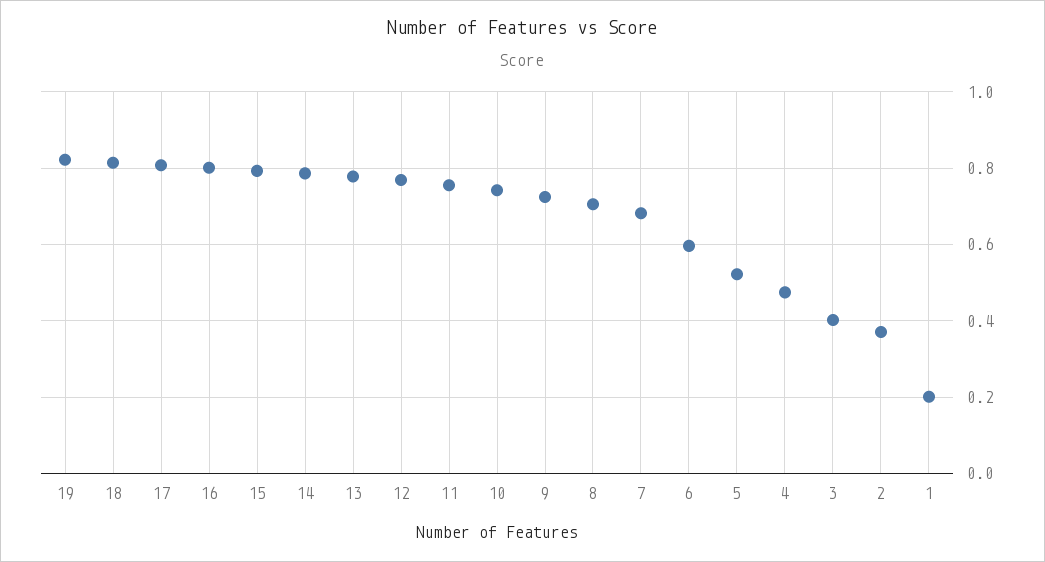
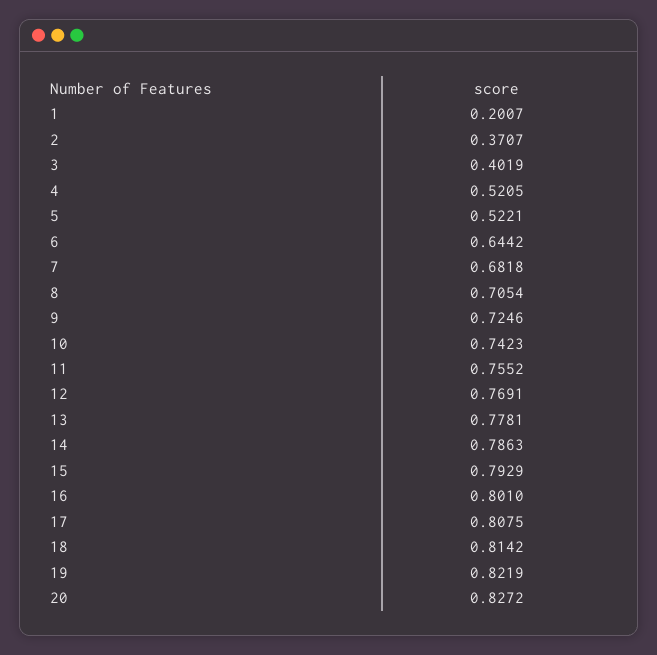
  {
    "19": 0.8219,
    "18": 0.8142,
    "17": 0.8075,
    "16": 0.801,
    "15": 0.7929,
    "14": 0.7863,
    "13": 0.7781,
    "12": 0.7691,
    "11": 0.7552,
    "10": 0.7423,
    "9": 0.7246,
    "8": 0.7054,
    "7": 0.6818,
-   "6": 0.6,
+   "6": 0.6442,
    "5": 0.5221,
-   "4": 0.48,
+   "4": 0.5205,
    "3": 0.4019,
    "2": 0.3707,
-   "1": 0.2007
+   "1": 0.2007,
+   "20": 0.8272
  }

